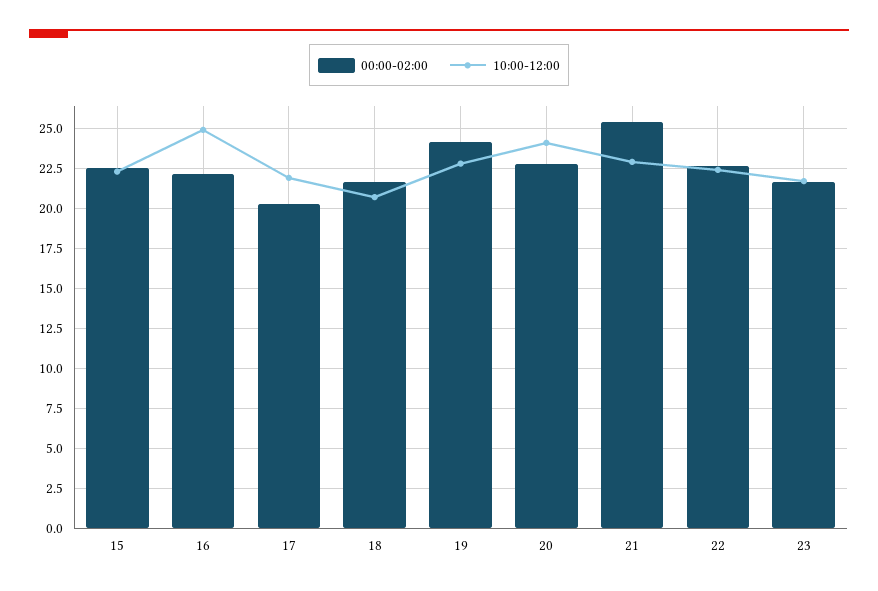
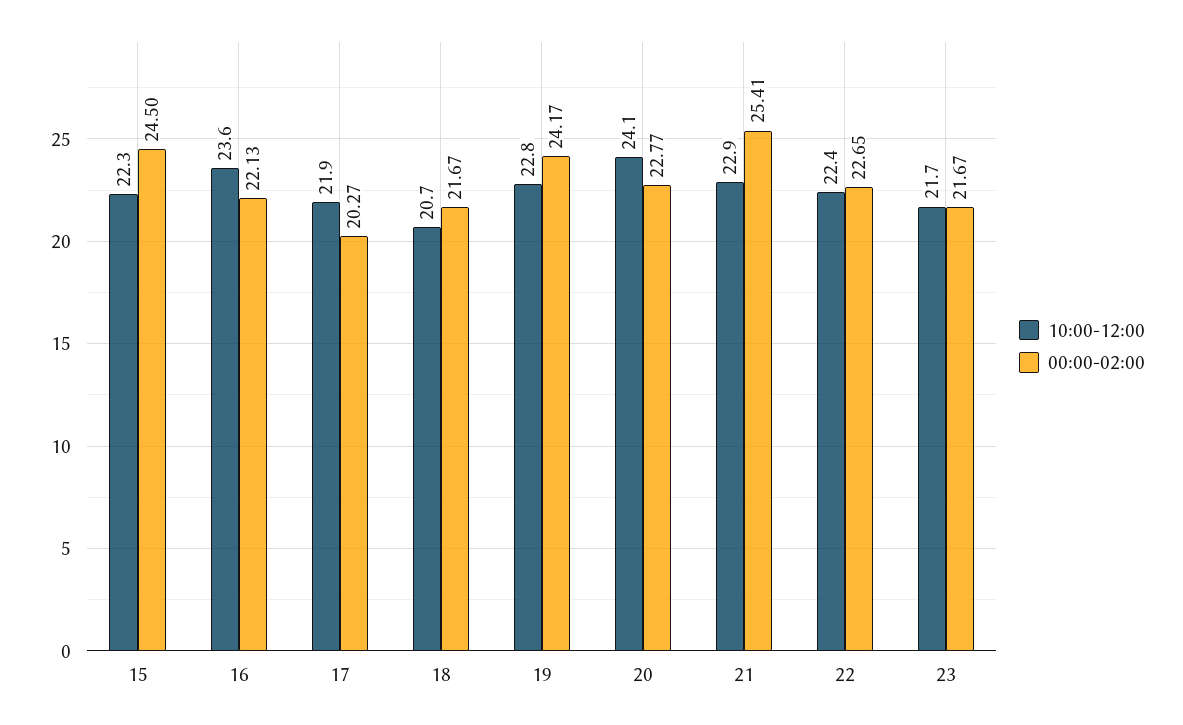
  {
    "00:00-02:00": {
-     "15": 22.5,
+     "15": 24.5,
      "16": 22.13,
      "17": 20.27,
      "18": 21.67,
      "19": 24.17,
      "20": 22.77,
      "21": 25.41,
      "22": 22.65,
      "23": 21.67
    },
    "10:00-12:00": {
      "15": 22.3,
-     "16": 25,
+     "16": 23.6,
      "17": 21.9,
      "18": 20.7,
      "19": 22.8,
      "20": 24.1,
      "21": 22.9,
      "22": 22.4,
      "23": 21.7
    }
  }

